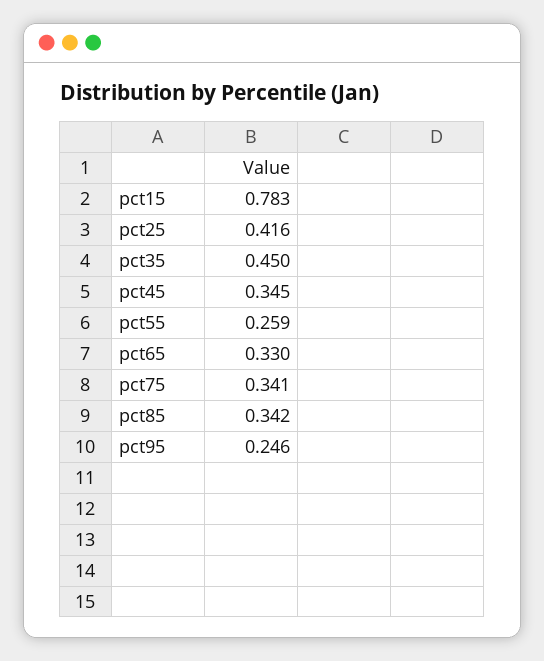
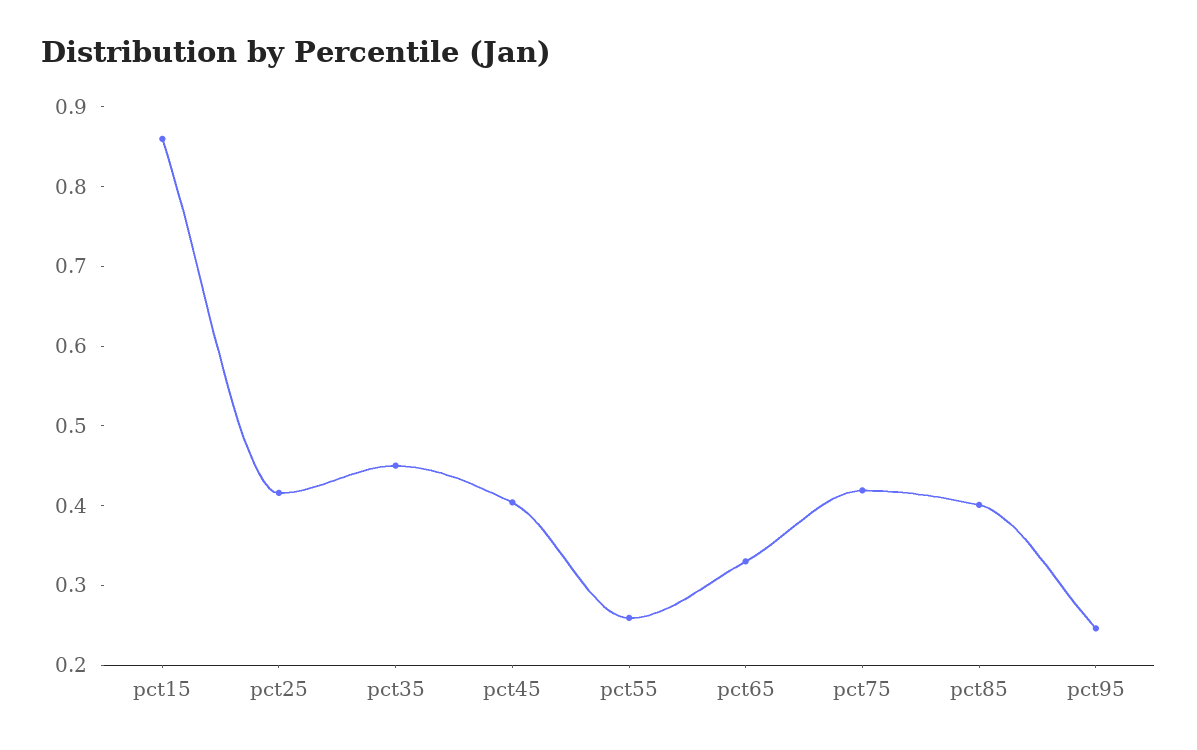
  {
-   "pct15": 0.783,
+   "pct15": 0.86,
    "pct25": 0.416,
    "pct35": 0.45,
-   "pct45": 0.345,
+   "pct45": 0.4,
    "pct55": 0.259,
    "pct65": 0.33,
-   "pct75": 0.341,
+   "pct75": 0.42,
-   "pct85": 0.342,
+   "pct85": 0.4,
    "pct95": 0.246
  }

